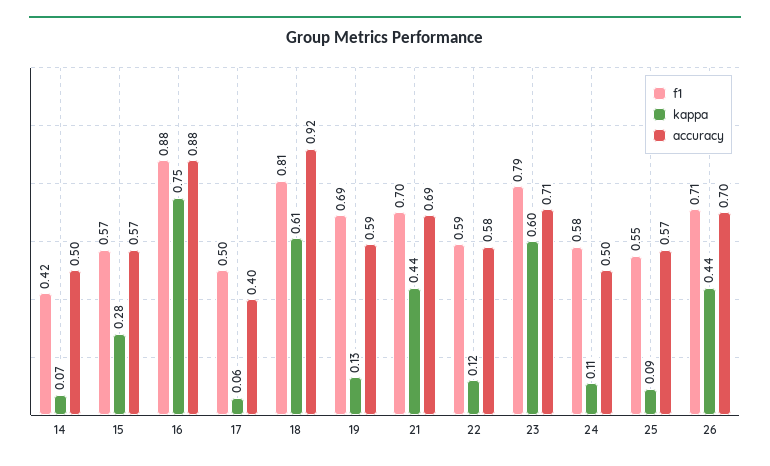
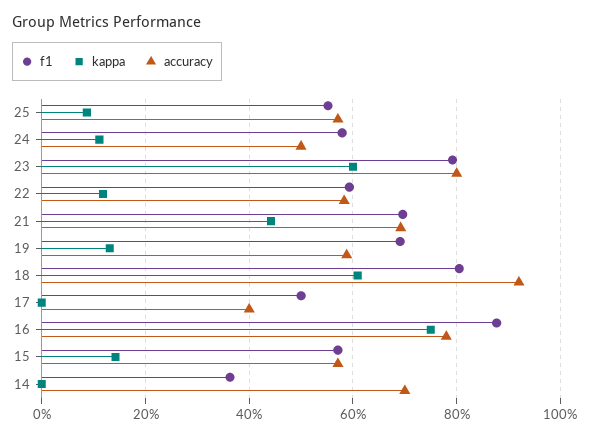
  {
    "f1": {
-     "14": 0.42,
+     "14": 0.36,
      "15": 0.57,
      "16": 0.88,
      "17": 0.5,
      "18": 0.81,
      "19": 0.69,
      "21": 0.7,
      "22": 0.59,
      "23": 0.79,
      "24": 0.58,
-     "25": 0.55,
+     "25": 0.55
-     "26": 0.71
    },
    "kappa": {
-     "14": 0.07,
+     "14": 0,
-     "15": 0.28,
+     "15": 0.14,
      "16": 0.75,
-     "17": 0.06,
+     "17": 0,
      "18": 0.61,
      "19": 0.13,
      "21": 0.44,
      "22": 0.12,
      "23": 0.6,
      "24": 0.11,
-     "25": 0.09,
+     "25": 0.09
-     "26": 0.44
    },
    "accuracy": {
-     "14": 0.5,
+     "14": 0.7,
      "15": 0.57,
-     "16": 0.88,
+     "16": 0.78,
      "17": 0.4,
      "18": 0.92,
      "19": 0.59,
      "21": 0.69,
      "22": 0.58,
-     "23": 0.71,
+     "23": 0.8,
      "24": 0.5,
-     "25": 0.57,
+     "25": 0.57
-     "26": 0.7
    }
  }

